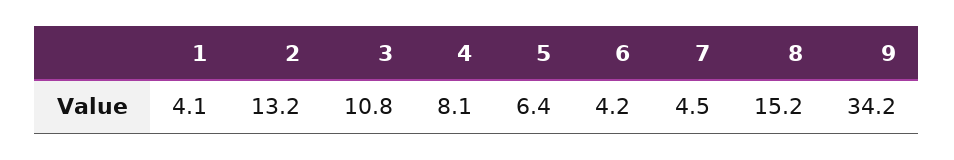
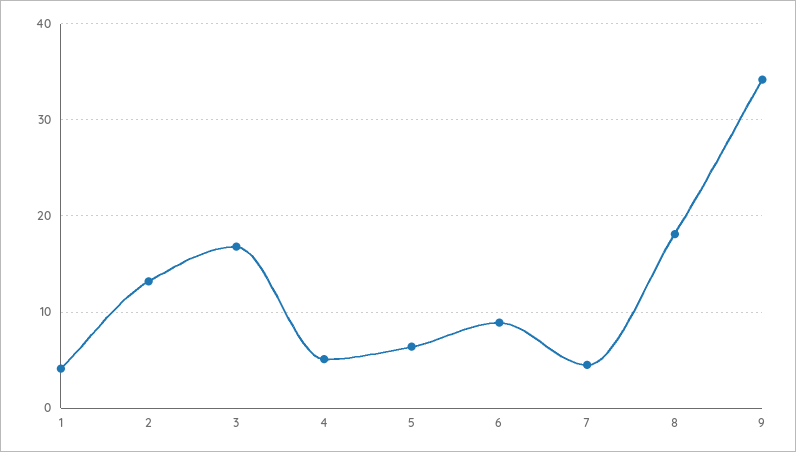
  {
    "1": 4.1,
    "2": 13.2,
-   "3": 10.8,
+   "3": 17,
-   "4": 8.1,
+   "4": 5,
    "5": 6.4,
-   "6": 4.2,
+   "6": 9,
    "7": 4.5,
-   "8": 15.2,
+   "8": 18,
    "9": 34.2
  }

